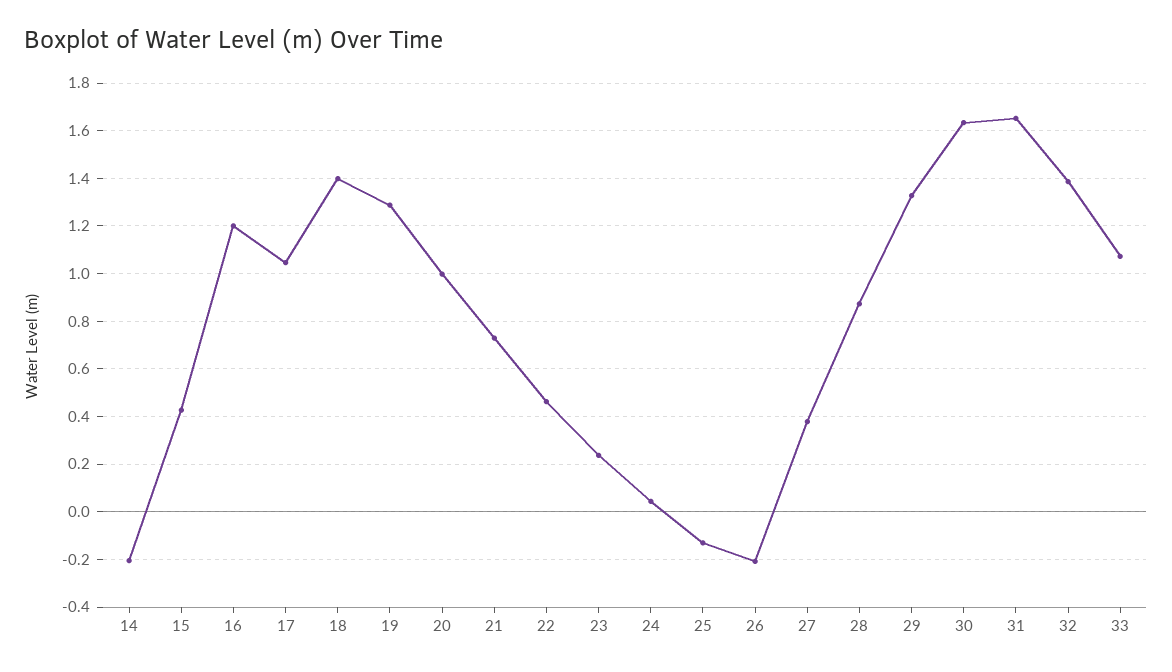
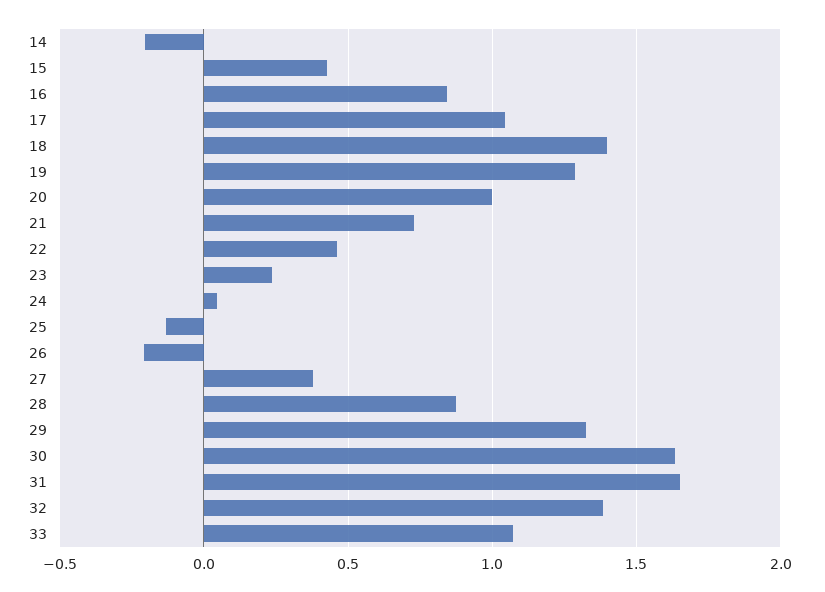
  {
    "14": -0.2,
    "15": 0.45,
-   "16": 1.2,
+   "16": 0.85,
    "17": 1.05,
    "18": 1.4,
    "19": 1.3,
    "20": 1,
    "21": 0.75,
    "22": 0.45,
    "23": 0.25,
    "24": 0.05,
    "25": -0.15,
    "26": -0.2,
    "27": 0.4,
    "28": 0.85,
    "29": 1.35,
    "30": 1.65,
    "31": 1.65,
    "32": 1.4,
    "33": 1.05
  }

